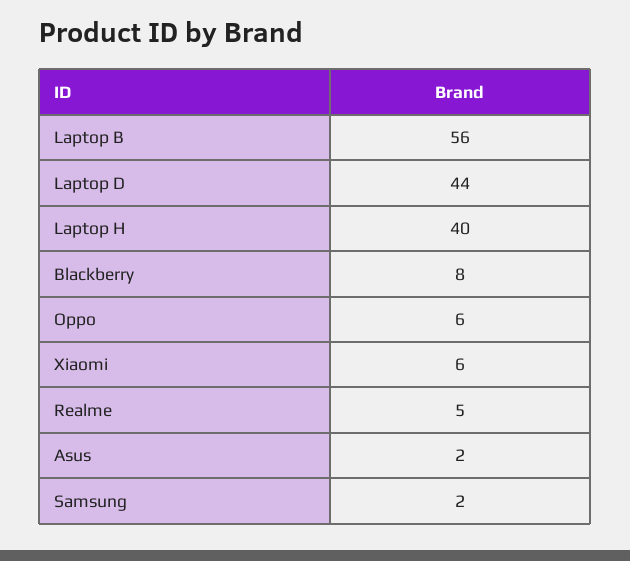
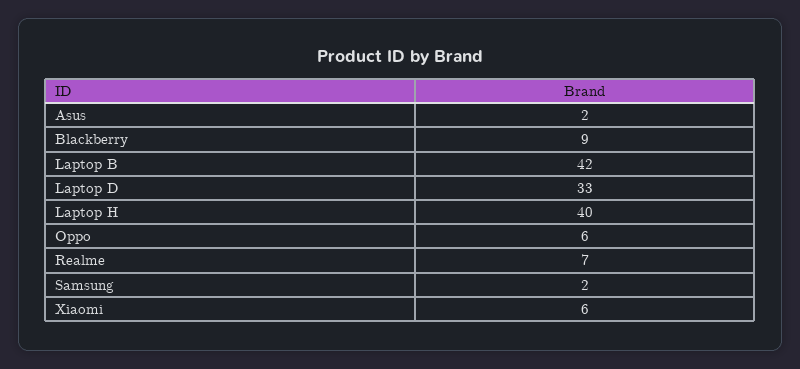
  {
-   "Laptop B": 56,
+   "Laptop B": 42,
-   "Laptop D": 44,
+   "Laptop D": 33,
    "Laptop H": 40,
-   "Blackberry": 8,
+   "Blackberry": 9,
    "Oppo": 6,
    "Xiaomi": 6,
-   "Realme": 5,
+   "Realme": 7,
    "Asus": 2,
    "Samsung": 2
  }

